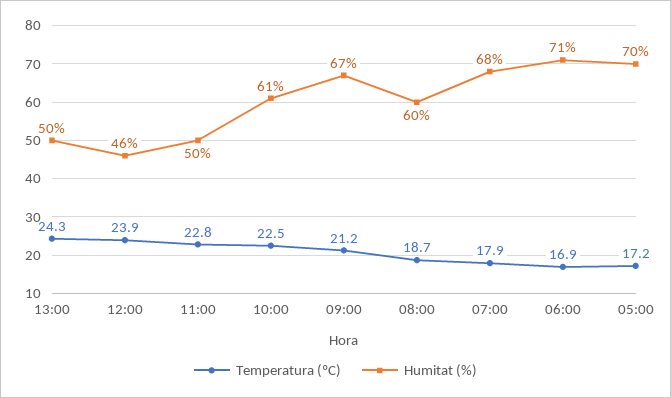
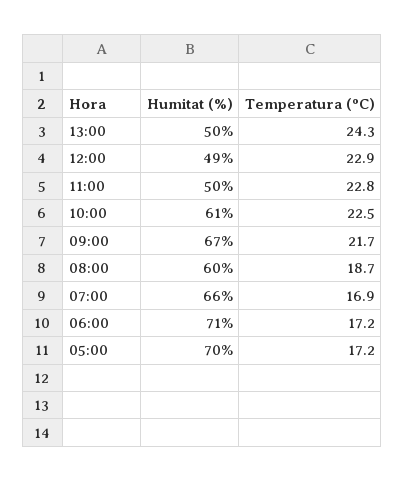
  {
    "Temperatura (ºC)": {
      "13:00": 24.3,
-     "12:00": 23.9,
+     "12:00": 22.9,
      "11:00": 22.8,
      "10:00": 22.5,
-     "09:00": 21.2,
+     "09:00": 21.7,
      "08:00": 18.7,
-     "07:00": 17.9,
+     "07:00": 16.9,
-     "06:00": 16.9,
+     "06:00": 17.2,
      "05:00": 17.2
    },
    "Humitat (%)": {
      "13:00": 50,
-     "12:00": 46,
+     "12:00": 49,
      "11:00": 50,
      "10:00": 61,
      "09:00": 67,
      "08:00": 60,
-     "07:00": 68,
+     "07:00": 66,
      "06:00": 71,
      "05:00": 70
    }
  }

